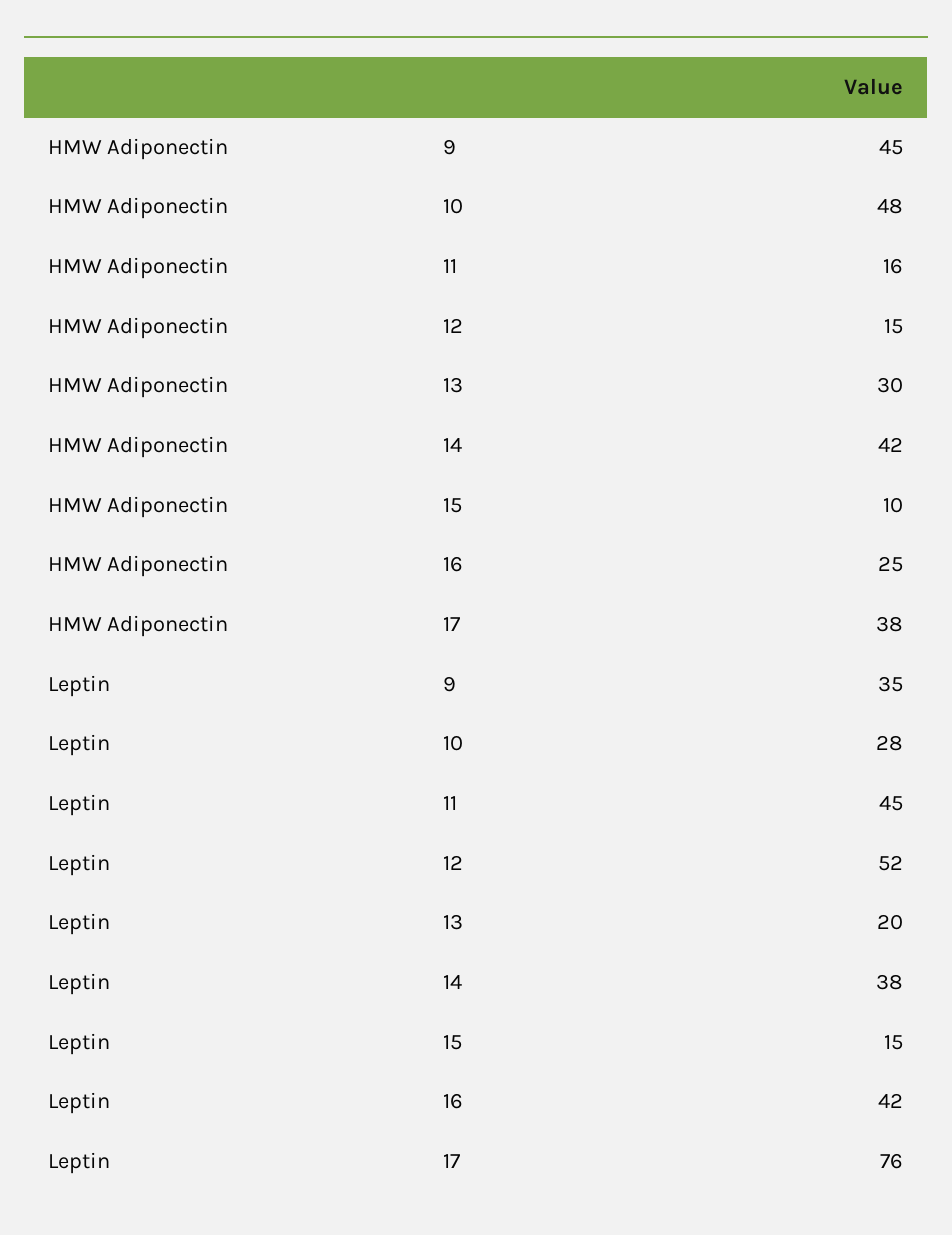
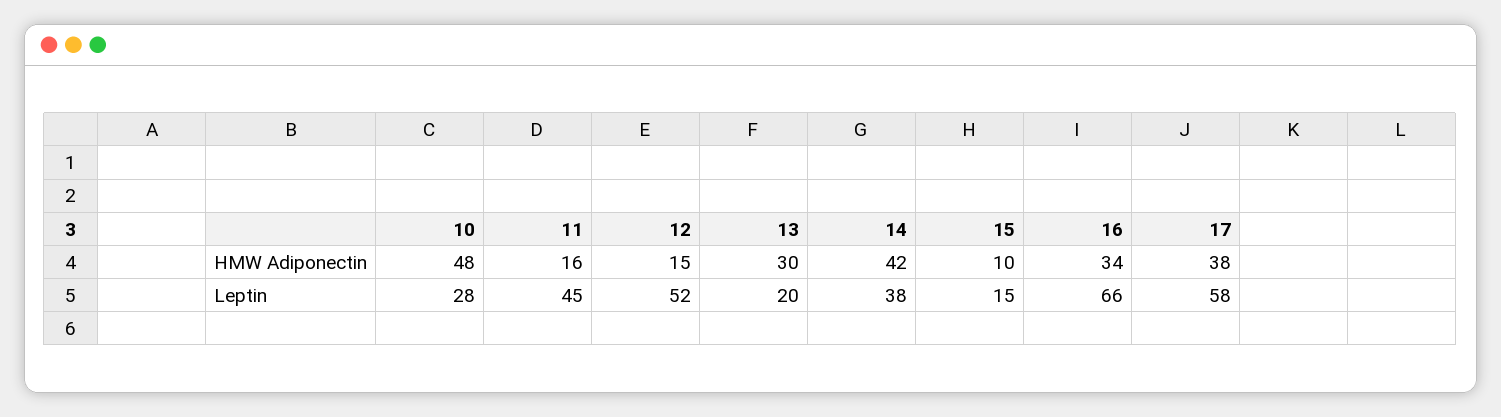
  {
    "HMW Adiponectin": {
-     "9": 45,
      "10": 48,
      "11": 16,
      "12": 15,
      "13": 30,
      "14": 42,
      "15": 10,
-     "16": 25,
+     "16": 34,
      "17": 38
    },
    "Leptin": {
-     "9": 35,
      "10": 28,
      "11": 45,
      "12": 52,
      "13": 20,
      "14": 38,
      "15": 15,
-     "16": 42,
+     "16": 66,
-     "17": 76
+     "17": 58
    }
  }

